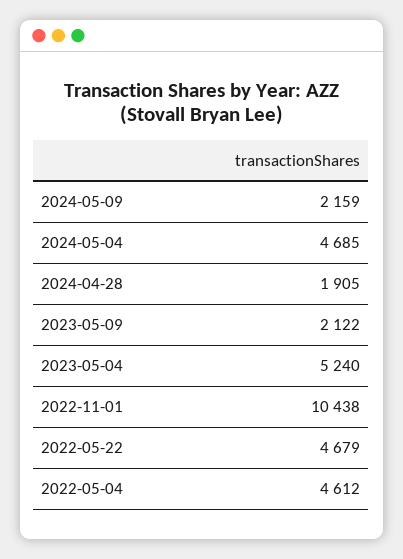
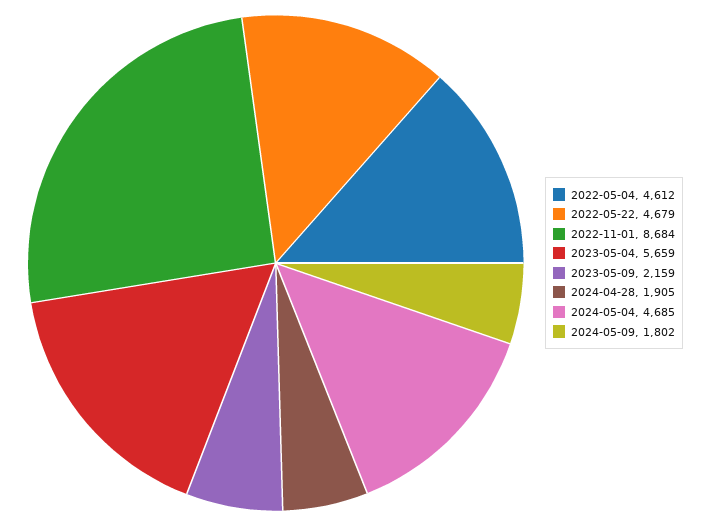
  {
-   "2024-05-09": 2159,
+   "2024-05-09": 1802,
    "2024-05-04": 4685,
    "2024-04-28": 1905,
-   "2023-05-09": 2122,
+   "2023-05-09": 2159,
-   "2023-05-04": 5240,
+   "2023-05-04": 5659,
-   "2022-11-01": 10438,
+   "2022-11-01": 8684,
    "2022-05-22": 4679,
    "2022-05-04": 4612
  }

